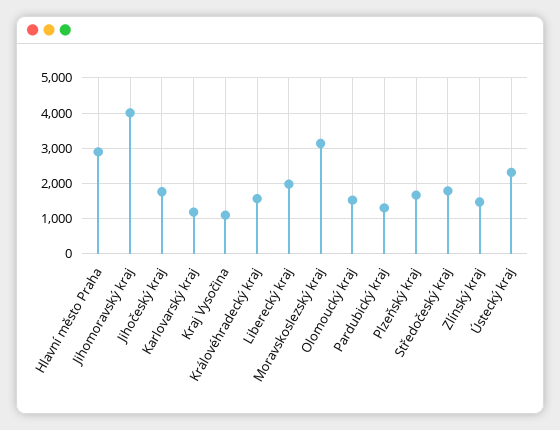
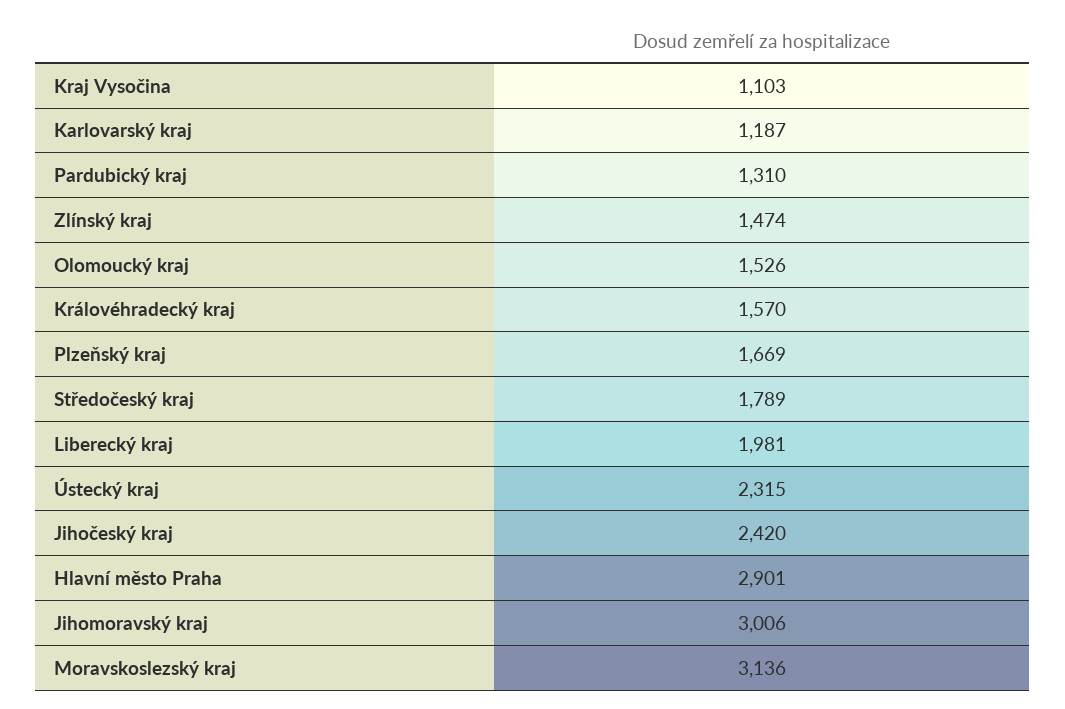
  {
    "Hlavní město Praha": 2901,
-   "Jihomoravský kraj": 4000,
+   "Jihomoravský kraj": 3006,
-   "Jihočeský kraj": 1800,
+   "Jihočeský kraj": 2420,
    "Karlovarský kraj": 1187,
    "Kraj Vysočina": 1103,
    "Královéhradecký kraj": 1570,
    "Liberecký kraj": 1981,
    "Moravskoslezský kraj": 3136,
    "Olomoucký kraj": 1526,
    "Pardubický kraj": 1310,
    "Plzeňský kraj": 1669,
    "Středočeský kraj": 1789,
    "Zlínský kraj": 1474,
    "Ústecký kraj": 2315
  }

